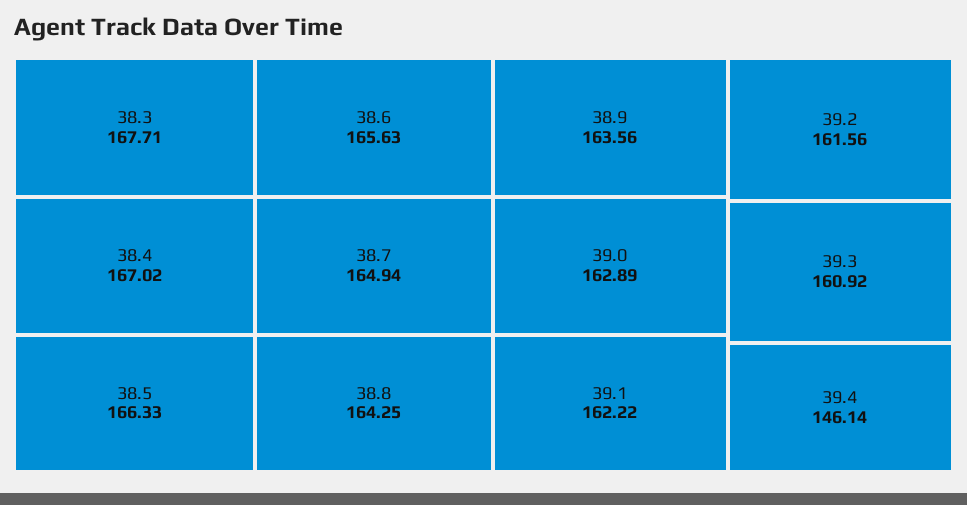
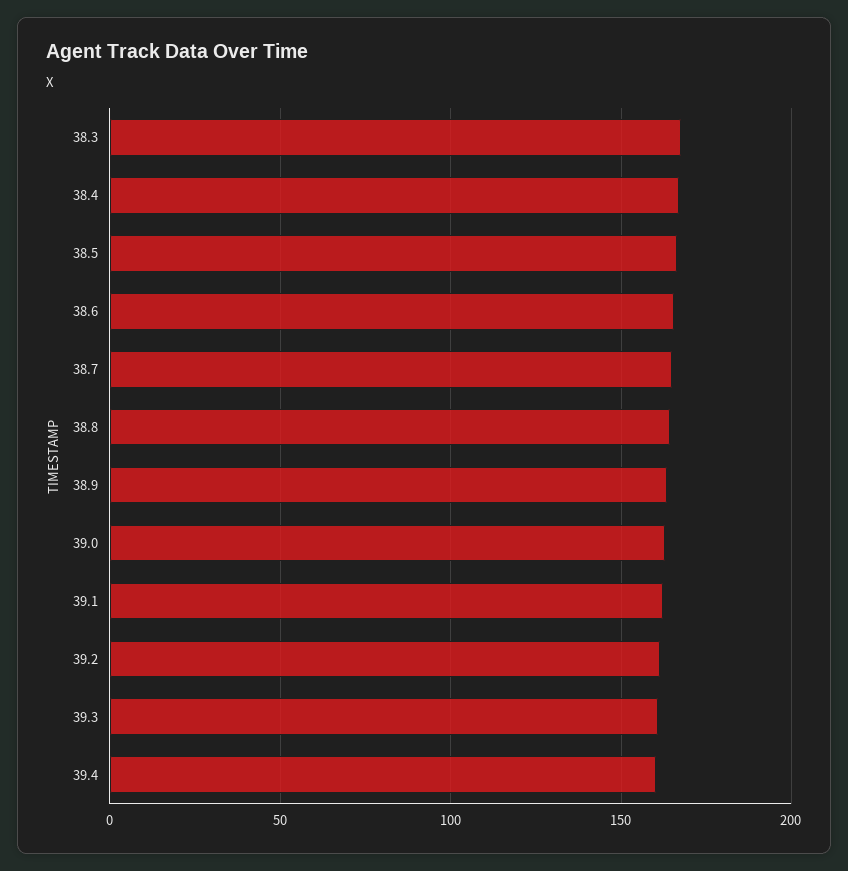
  {
    "38.3": 167.71,
    "38.4": 167.02,
    "38.5": 166.33,
    "38.6": 165.63,
    "38.7": 164.94,
    "38.8": 164.25,
    "38.9": 163.56,
    "39.0": 162.89,
    "39.1": 162.22,
    "39.2": 161.56,
    "39.3": 160.92,
-   "39.4": 146.14
+   "39.4": 160
  }

